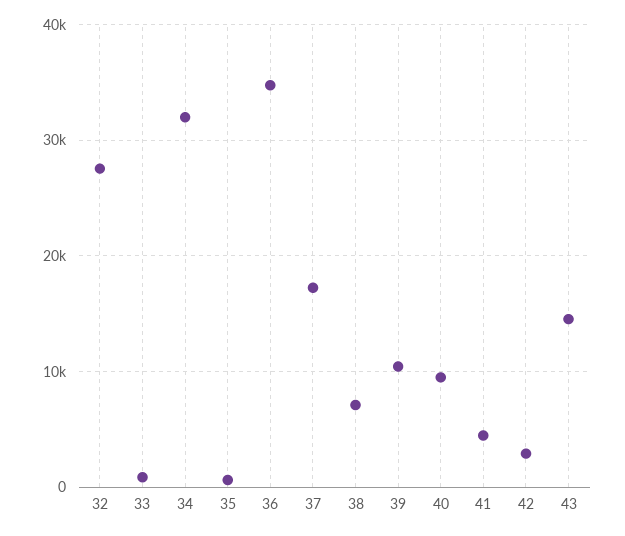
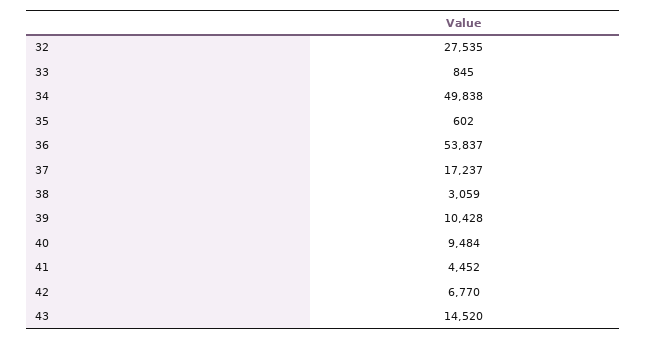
  {
    "32": 27535,
    "33": 845,
-   "34": 32000,
+   "34": 49838,
    "35": 602,
-   "36": 35000,
+   "36": 53837,
    "37": 17237,
-   "38": 7000,
+   "38": 3059,
    "39": 10428,
    "40": 9484,
    "41": 4452,
-   "42": 3000,
+   "42": 6770,
    "43": 14520
  }

